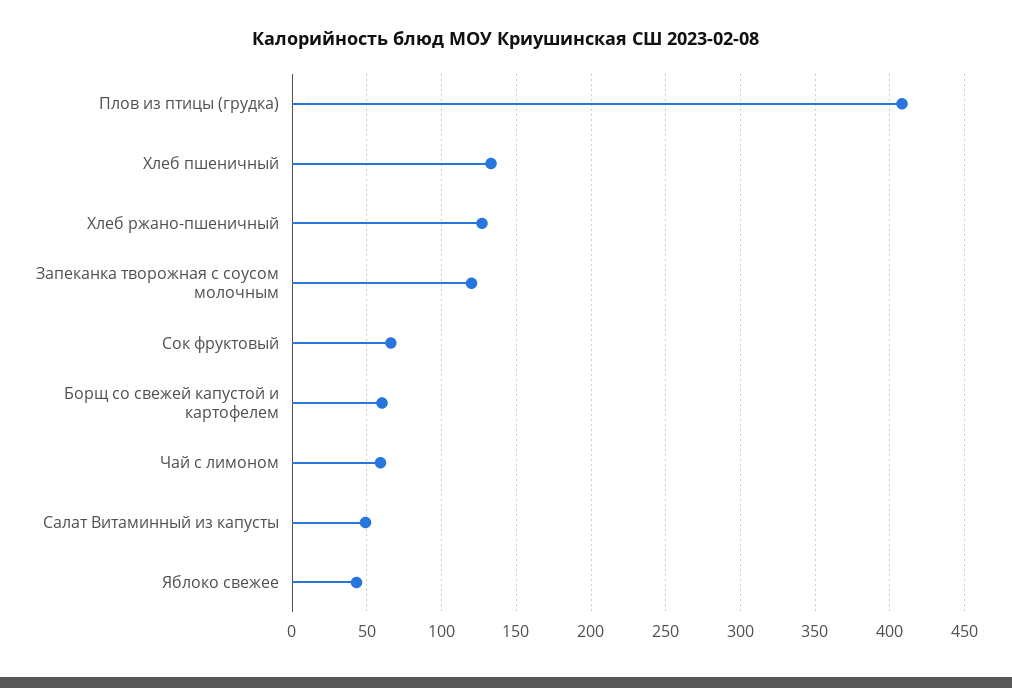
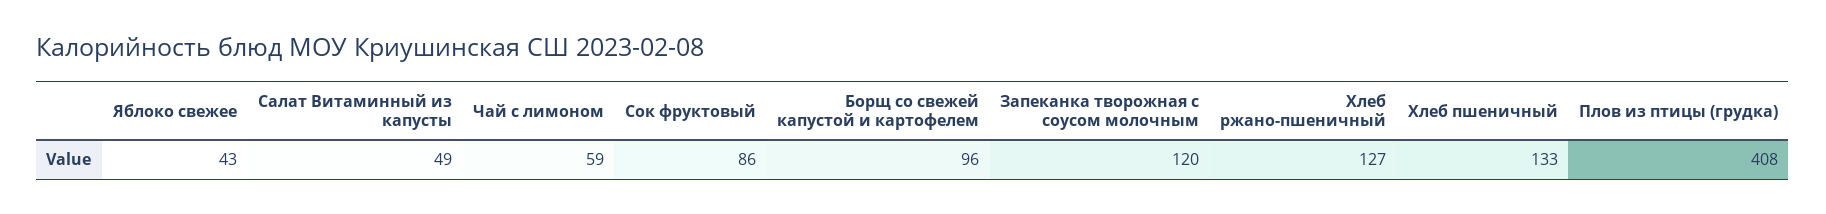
  {
    "Плов из птицы (грудка)": 408,
    "Хлеб пшеничный": 133,
    "Хлеб ржано-пшеничный": 127,
    "Запеканка творожная с соусом молочным": 120,
-   "Сок фруктовый": 65,
+   "Сок фруктовый": 86,
-   "Борщ со свежей капустой и картофелем": 60,
+   "Борщ со свежей капустой и картофелем": 96,
    "Чай с лимоном": 59,
    "Салат Витаминный из капусты": 49,
    "Яблоко свежее": 43
  }

